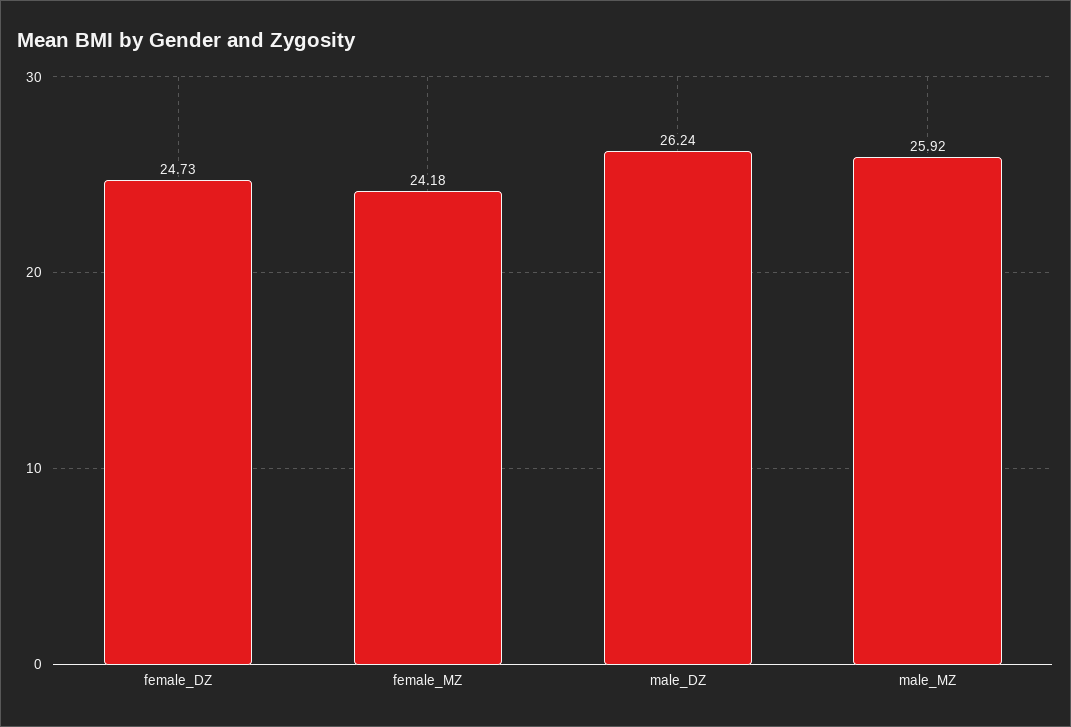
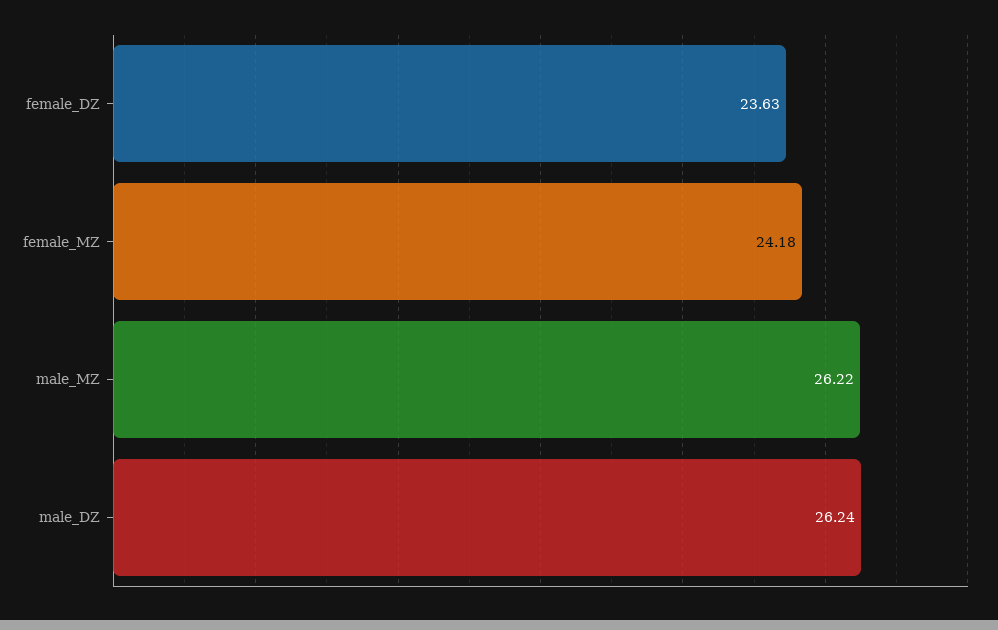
  {
-   "female_DZ": 24.73,
+   "female_DZ": 23.63,
    "female_MZ": 24.18,
    "male_DZ": 26.24,
-   "male_MZ": 25.92
+   "male_MZ": 26.22
  }

